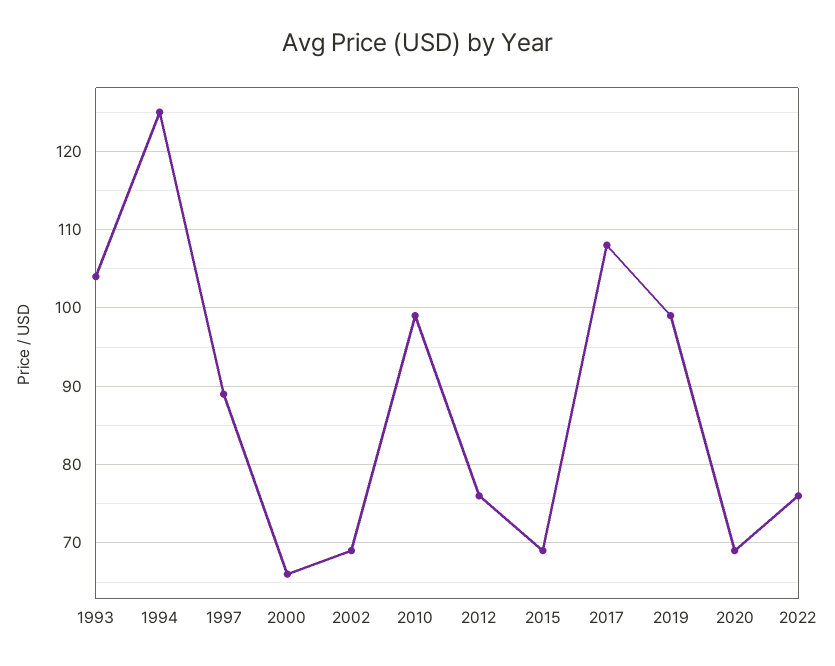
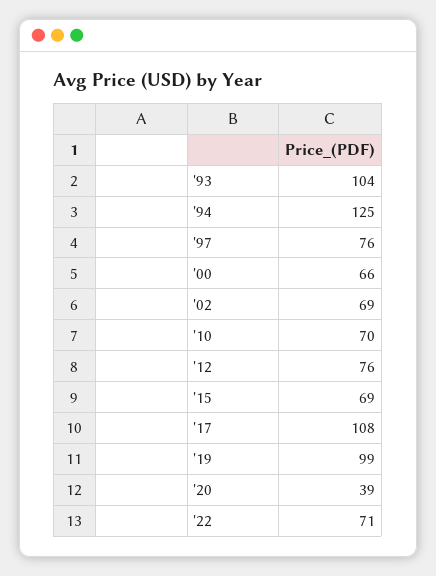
  {
    "1993": 104,
    "1994": 125,
-   "1997": 89,
+   "1997": 76,
    "2000": 66,
    "2002": 69,
-   "2010": 99,
+   "2010": 70,
    "2012": 76,
    "2015": 69,
    "2017": 108,
    "2019": 99,
-   "2020": 69,
+   "2020": 39,
-   "2022": 76
+   "2022": 71
  }

